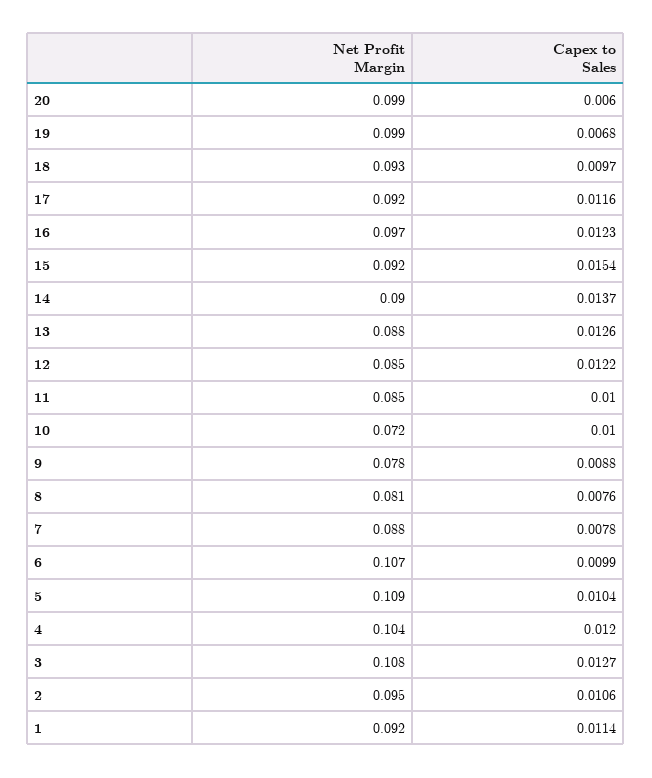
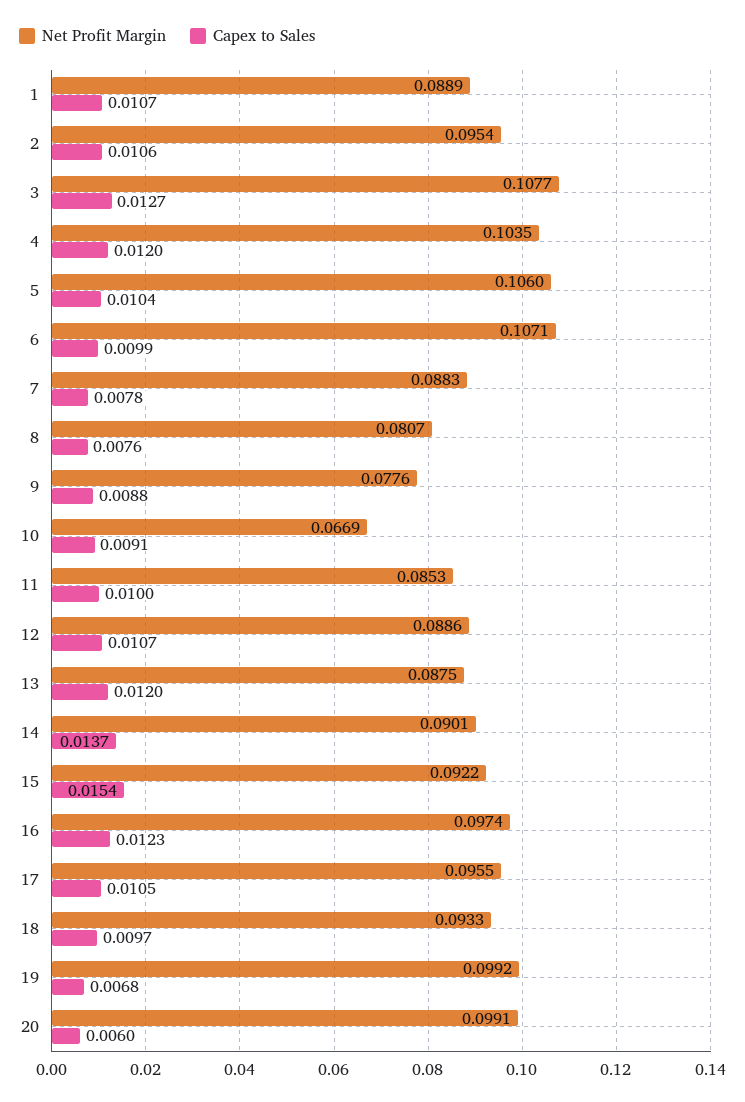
  {
    "Net Profit Margin": {
      "20": 0.0991,
      "19": 0.0992,
      "18": 0.0933,
-     "17": 0.092,
+     "17": 0.0955,
      "16": 0.0974,
      "15": 0.0922,
      "14": 0.0901,
      "13": 0.0875,
-     "12": 0.085,
+     "12": 0.0886,
      "11": 0.0853,
-     "10": 0.072,
+     "10": 0.0669,
      "9": 0.0776,
      "8": 0.0807,
      "7": 0.0883,
      "6": 0.1071,
-     "5": 0.109,
+     "5": 0.106,
      "4": 0.1035,
      "3": 0.1077,
      "2": 0.0954,
-     "1": 0.092
+     "1": 0.0889
    },
    "Capex to Sales": {
      "20": 0.006,
      "19": 0.0068,
      "18": 0.0097,
-     "17": 0.0116,
+     "17": 0.0105,
      "16": 0.0123,
      "15": 0.0154,
      "14": 0.0137,
-     "13": 0.0126,
+     "13": 0.012,
-     "12": 0.0122,
+     "12": 0.0107,
      "11": 0.01,
-     "10": 0.01,
+     "10": 0.0091,
      "9": 0.0088,
      "8": 0.0076,
      "7": 0.0078,
      "6": 0.0099,
      "5": 0.0104,
      "4": 0.012,
      "3": 0.0127,
      "2": 0.0106,
-     "1": 0.0114
+     "1": 0.0107
    }
  }

